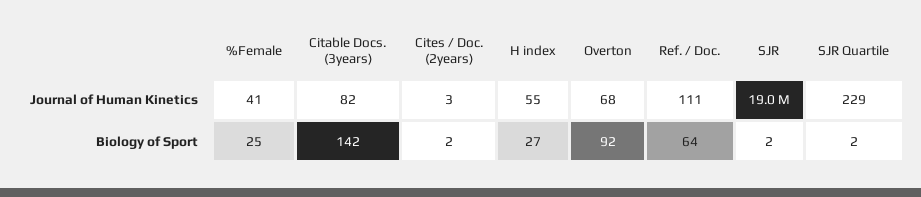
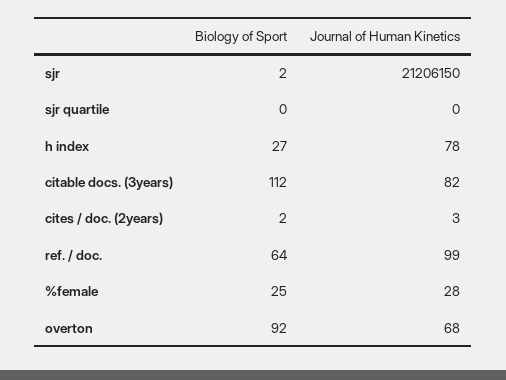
  {
    "%Female": {
-     "Journal of Human Kinetics": 41,
+     "Journal of Human Kinetics": 28,
      "Biology of Sport": 25
    },
    "Citable Docs. (3years)": {
      "Journal of Human Kinetics": 82,
-     "Biology of Sport": 142
+     "Biology of Sport": 112
    },
    "Cites / Doc. (2years)": {
      "Journal of Human Kinetics": 3,
      "Biology of Sport": 2
    },
    "H index": {
-     "Journal of Human Kinetics": 55,
+     "Journal of Human Kinetics": 78,
      "Biology of Sport": 27
    },
    "Overton": {
      "Journal of Human Kinetics": 68,
      "Biology of Sport": 92
    },
    "Ref. / Doc.": {
-     "Journal of Human Kinetics": 111,
+     "Journal of Human Kinetics": 99,
      "Biology of Sport": 64
    },
    "SJR": {
-     "Journal of Human Kinetics": 19000000,
+     "Journal of Human Kinetics": 21206150,
      "Biology of Sport": 2
    },
    "SJR Quartile": {
-     "Journal of Human Kinetics": 229,
+     "Journal of Human Kinetics": 0,
-     "Biology of Sport": 2
+     "Biology of Sport": 0
    }
  }

